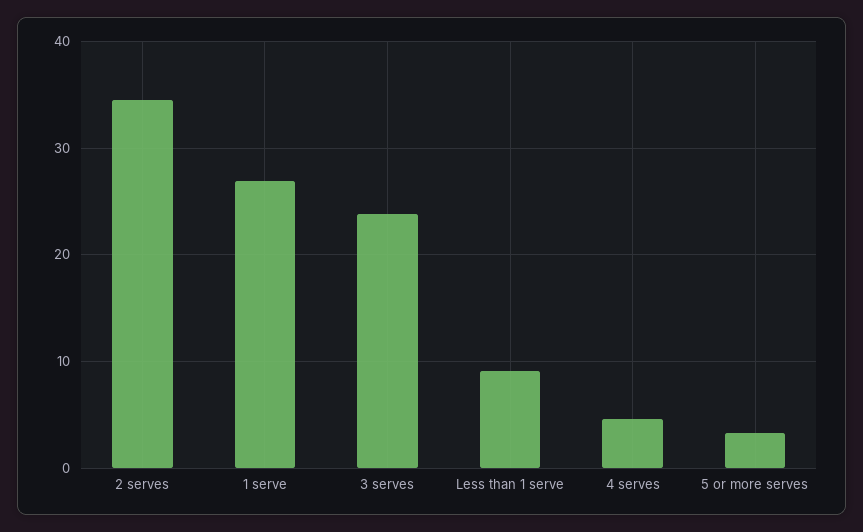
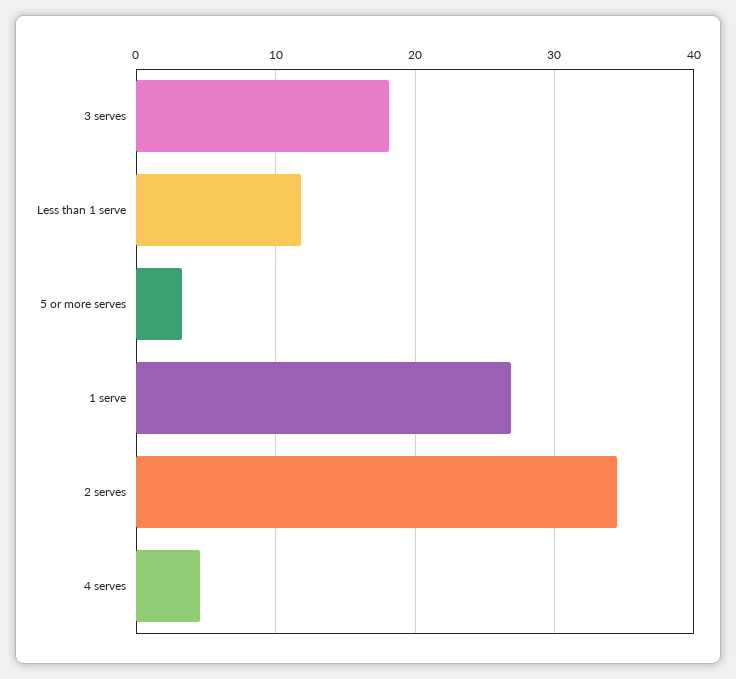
  {
    "2 serves": 35,
    "1 serve": 27,
-   "3 serves": 24,
+   "3 serves": 18,
-   "Less than 1 serve": 9,
+   "Less than 1 serve": 12,
    "4 serves": 5,
    "5 or more serves": 3
  }

